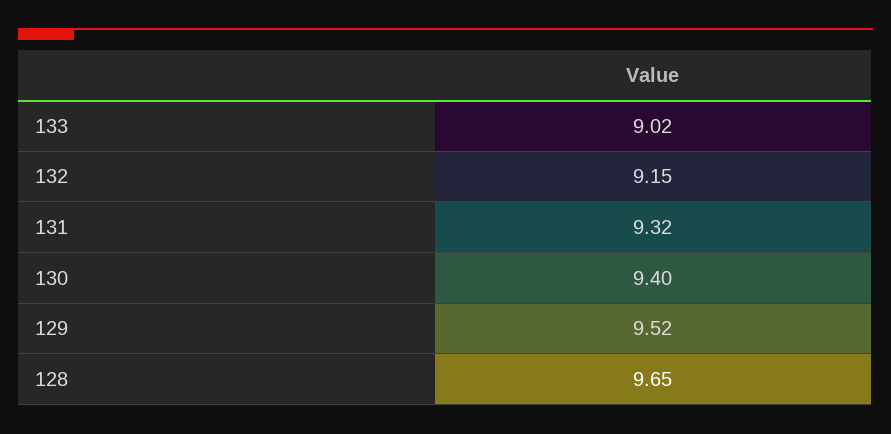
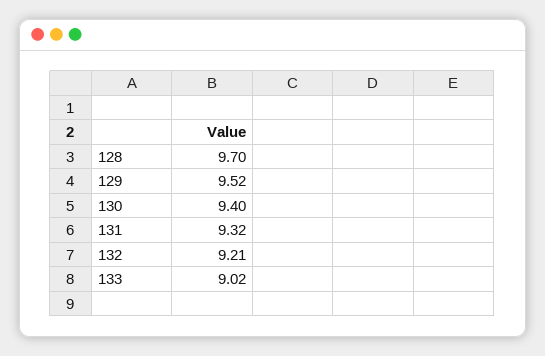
  {
    "133": 9.02,
-   "132": 9.15,
+   "132": 9.21,
    "131": 9.32,
    "130": 9.4,
    "129": 9.52,
-   "128": 9.65
+   "128": 9.7
  }

